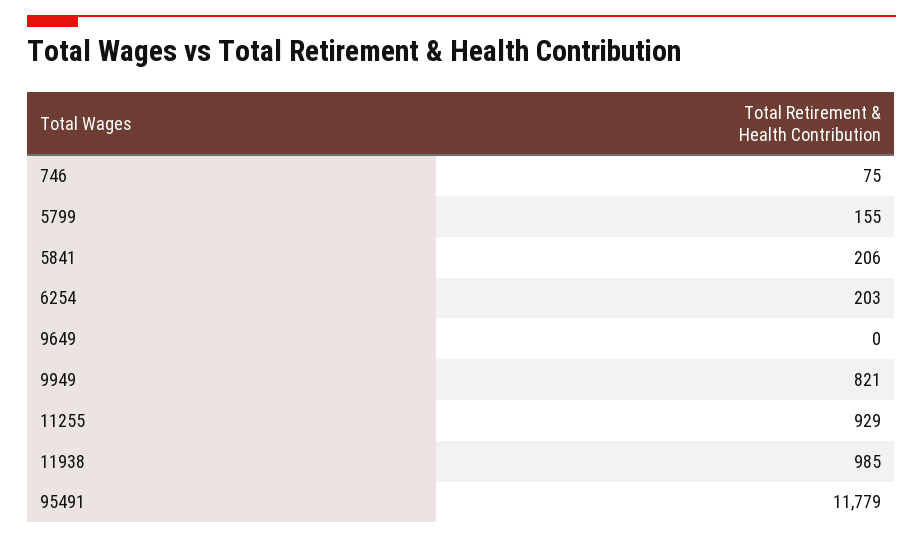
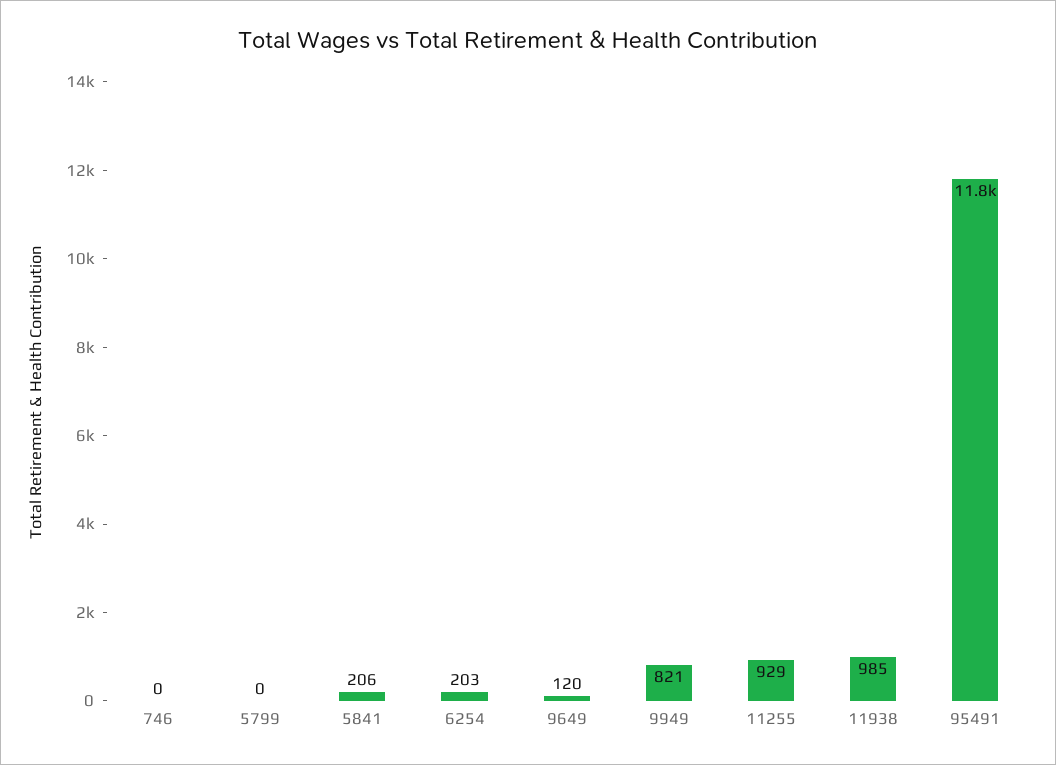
  {
-   "746": 75,
+   "746": 0,
-   "5799": 155,
+   "5799": 0,
    "5841": 206,
    "6254": 203,
-   "9649": 0,
+   "9649": 120,
    "9949": 821,
    "11255": 929,
    "11938": 985,
    "95491": 11779
  }

